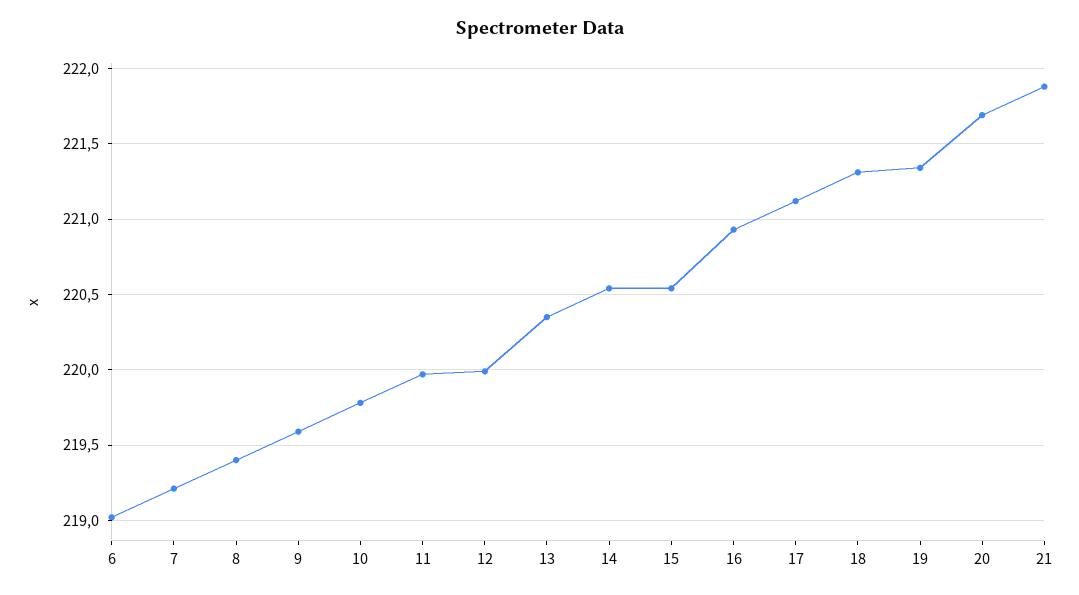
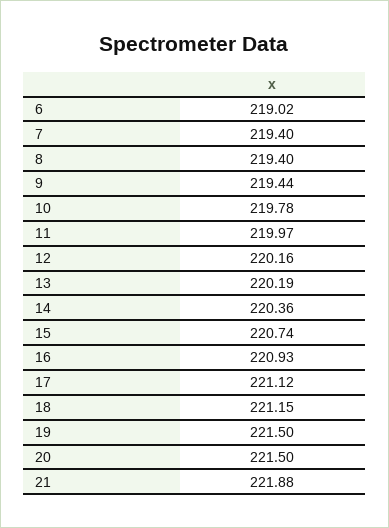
  {
    "6": 219.02,
-   "7": 219.2,
+   "7": 219.4,
    "8": 219.4,
-   "9": 219.6,
+   "9": 219.44,
    "10": 219.78,
    "11": 219.97,
-   "12": 220,
+   "12": 220.16,
-   "13": 220.35,
+   "13": 220.19,
-   "14": 220.55,
+   "14": 220.36,
-   "15": 220.55,
+   "15": 220.74,
    "16": 220.93,
    "17": 221.12,
-   "18": 221.3,
+   "18": 221.15,
-   "19": 221.35,
+   "19": 221.5,
-   "20": 221.7,
+   "20": 221.5,
    "21": 221.88
  }

